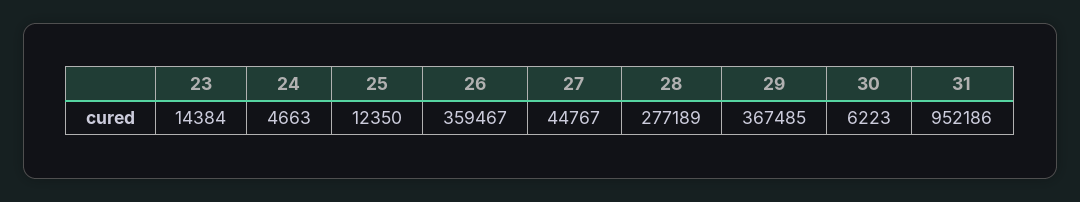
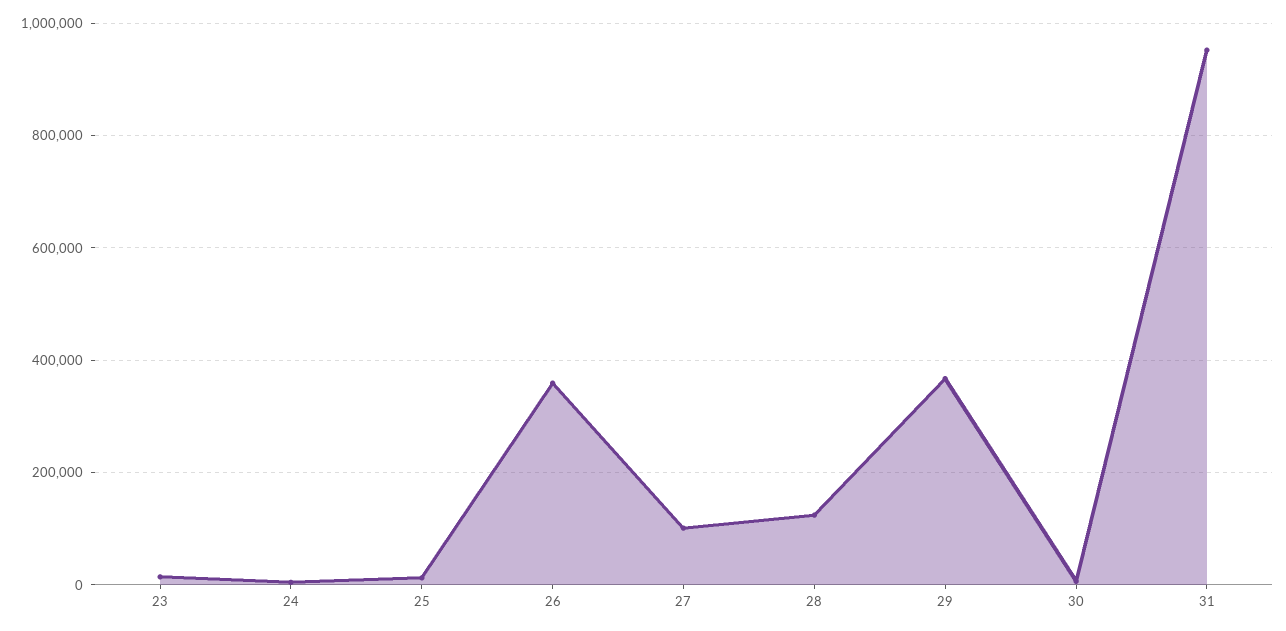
  {
    "23": 14384,
    "24": 4663,
    "25": 12350,
    "26": 359467,
-   "27": 44767,
+   "27": 100000,
-   "28": 277189,
+   "28": 120000,
    "29": 367485,
    "30": 6223,
    "31": 952186
  }

